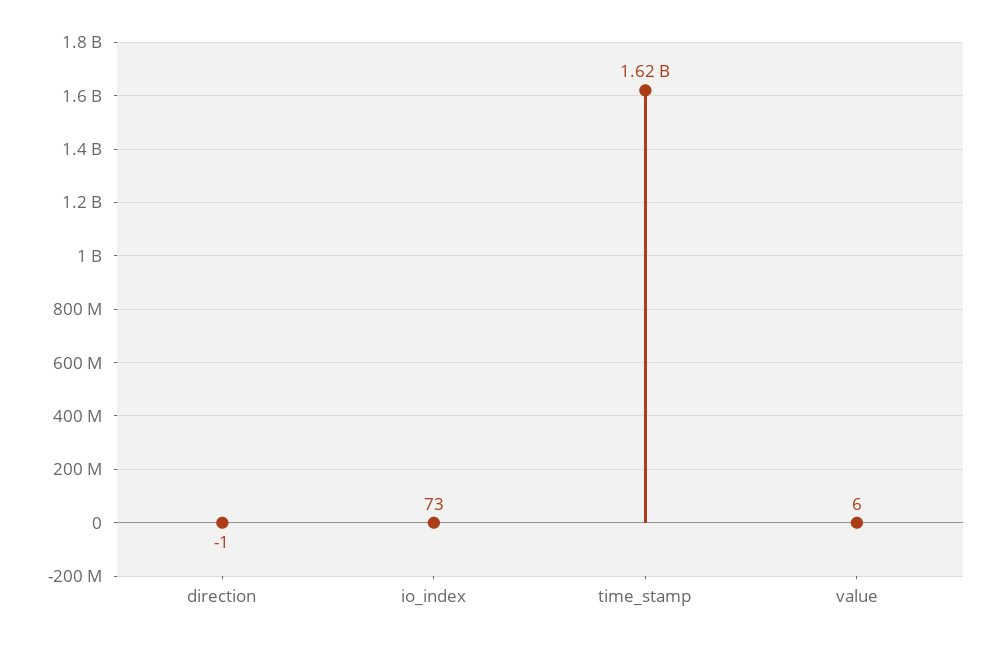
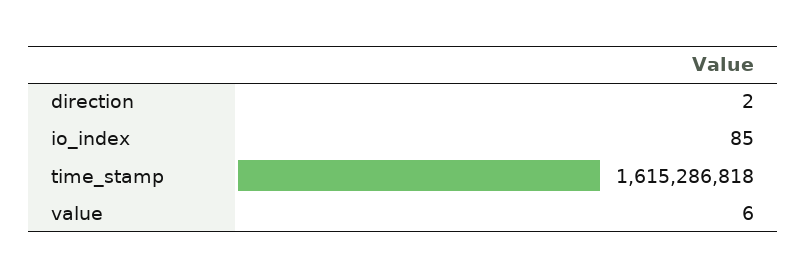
  {
-   "direction": -1,
+   "direction": 2,
-   "io_index": 73,
+   "io_index": 85,
    "time_stamp": 1615286818,
    "value": 6
  }

